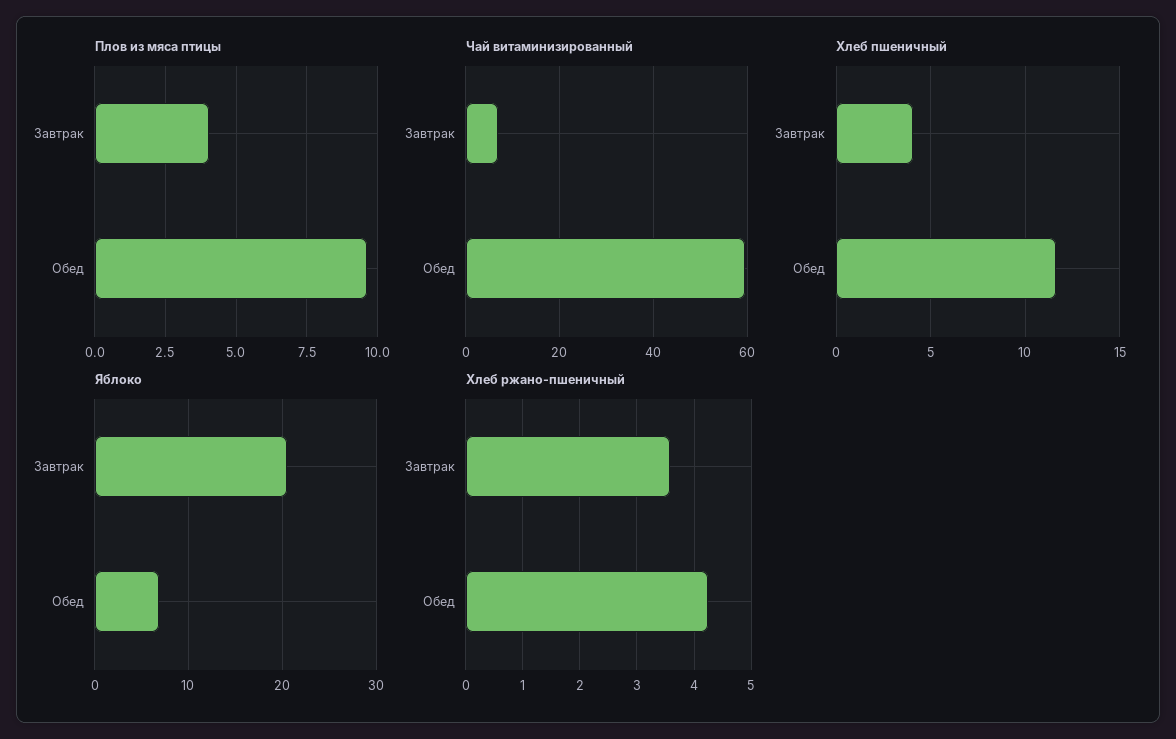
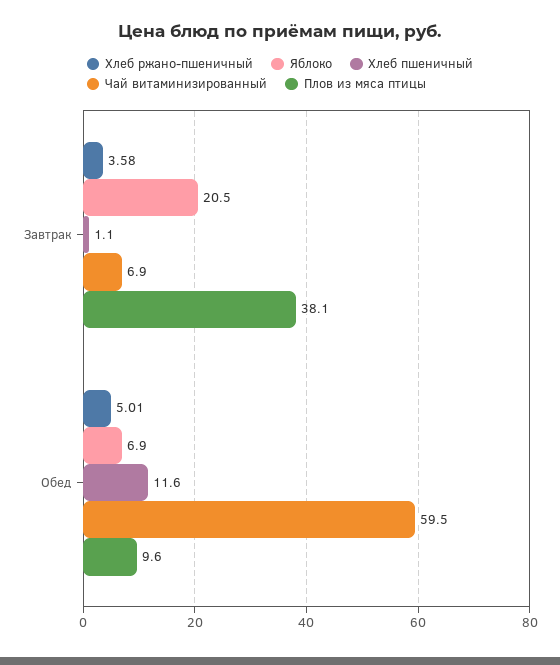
  {
    "Плов из мяса птицы": {
-     "Завтрак": 4,
+     "Завтрак": 38.1,
      "Обед": 9.6
    },
    "Чай витаминизированный": {
      "Завтрак": 6.9,
      "Обед": 59.5
    },
    "Хлеб пшеничный": {
-     "Завтрак": 4,
+     "Завтрак": 1.1,
      "Обед": 11.6
    },
    "Яблоко": {
      "Завтрак": 20.5,
      "Обед": 6.9
    },
    "Хлеб ржано-пшеничный": {
      "Завтрак": 3.58,
-     "Обед": 4.2
+     "Обед": 5.01
    }
  }

